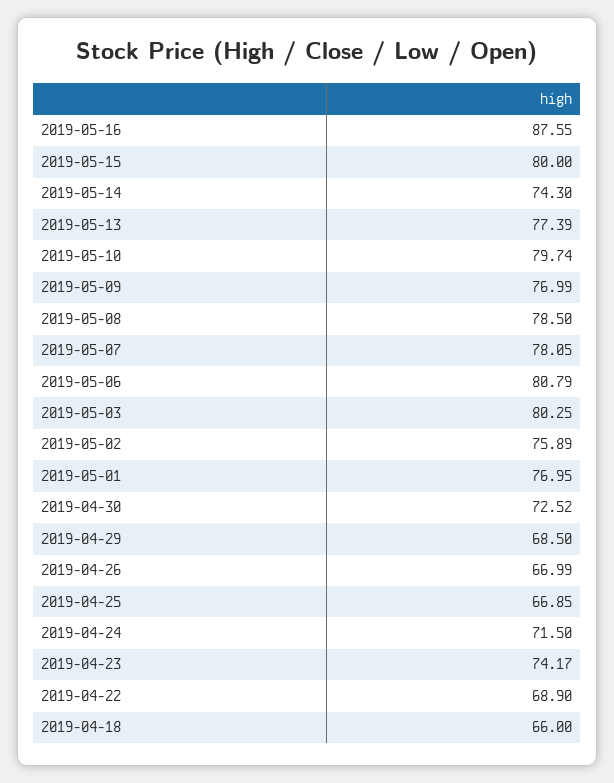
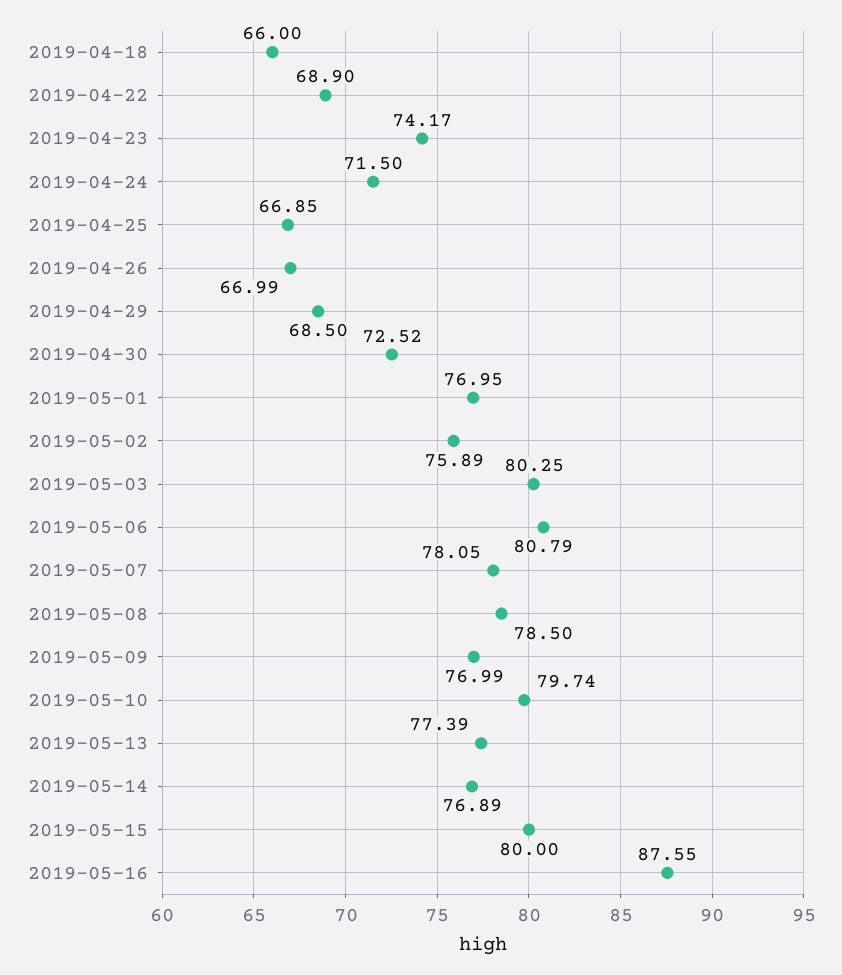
  {
    "2019-05-16": 87.55,
    "2019-05-15": 80,
-   "2019-05-14": 74.3,
+   "2019-05-14": 76.89,
    "2019-05-13": 77.39,
    "2019-05-10": 79.74,
    "2019-05-09": 76.99,
    "2019-05-08": 78.5,
    "2019-05-07": 78.05,
    "2019-05-06": 80.79,
    "2019-05-03": 80.25,
    "2019-05-02": 75.89,
    "2019-05-01": 76.95,
    "2019-04-30": 72.52,
    "2019-04-29": 68.5,
    "2019-04-26": 66.99,
    "2019-04-25": 66.85,
    "2019-04-24": 71.5,
    "2019-04-23": 74.17,
    "2019-04-22": 68.9,
    "2019-04-18": 66
  }

